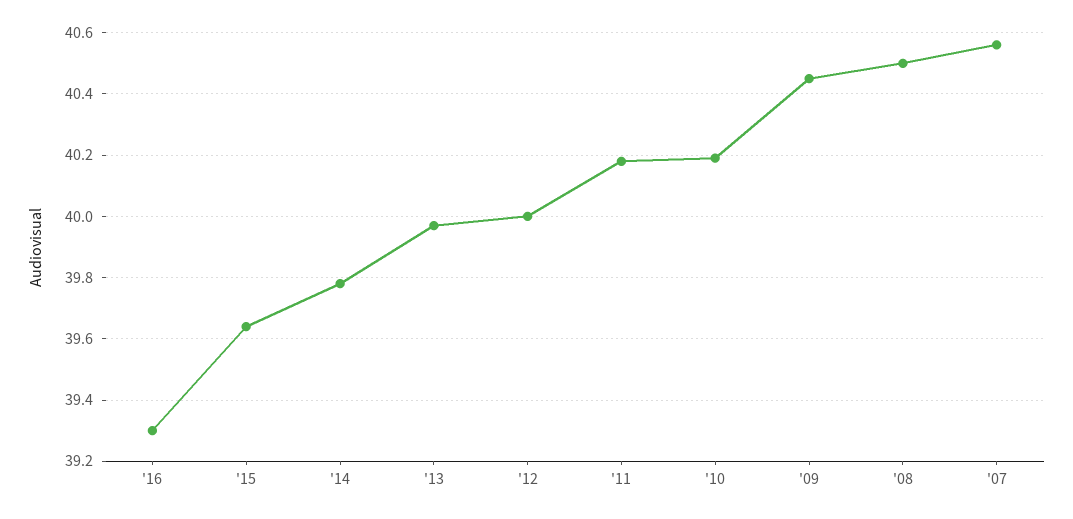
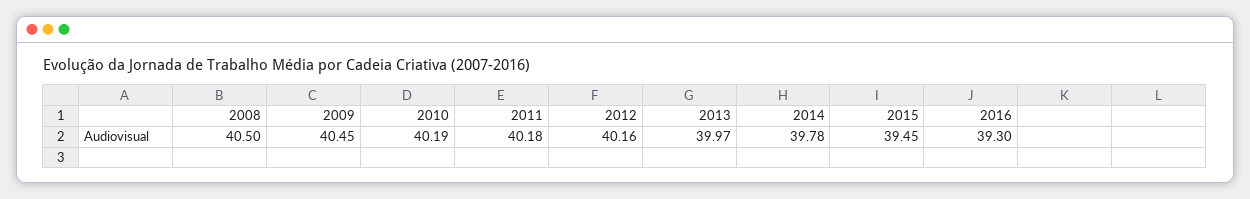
  {
    "'16": 39.3,
-   "'15": 39.65,
+   "'15": 39.45,
    "'14": 39.78,
    "'13": 39.97,
-   "'12": 40,
+   "'12": 40.16,
    "'11": 40.18,
    "'10": 40.19,
    "'09": 40.45,
-   "'08": 40.5,
+   "'08": 40.5
-   "'07": 40.55
  }

